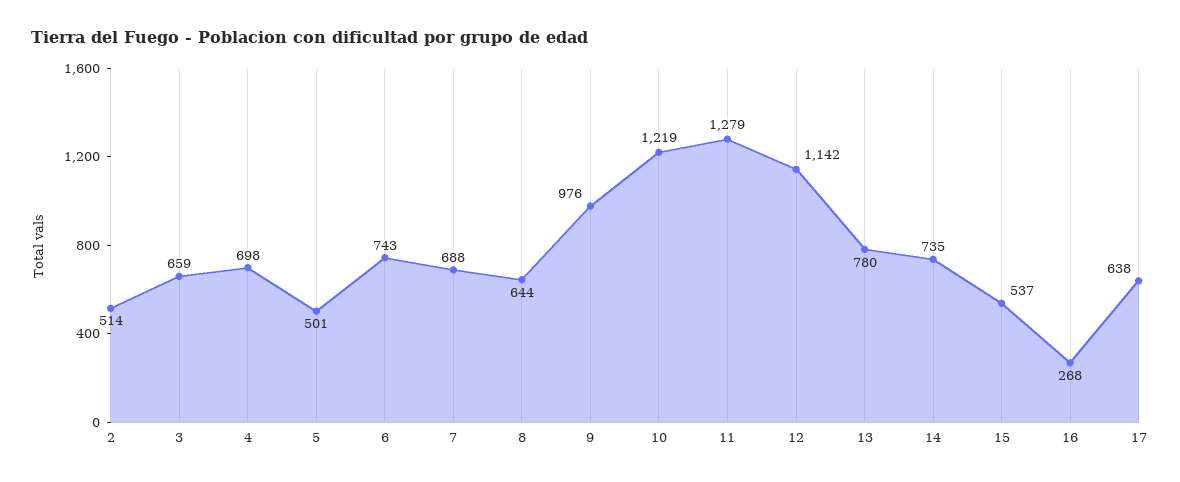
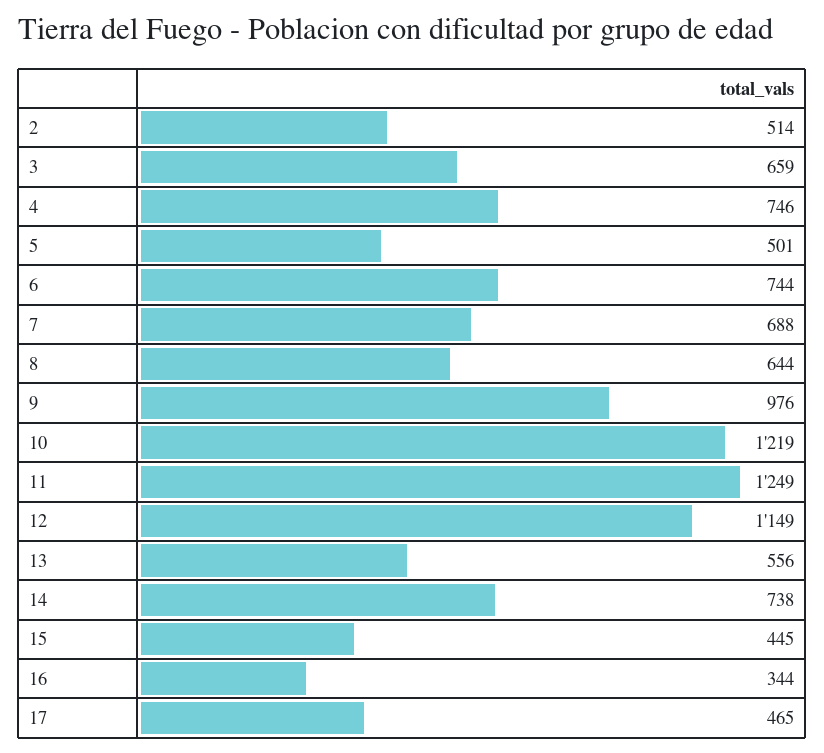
  {
    "2": 514,
    "3": 659,
-   "4": 698,
+   "4": 746,
    "5": 501,
-   "6": 743,
+   "6": 744,
    "7": 688,
    "8": 644,
    "9": 976,
    "10": 1219,
-   "11": 1279,
+   "11": 1249,
-   "12": 1142,
+   "12": 1149,
-   "13": 780,
+   "13": 556,
-   "14": 735,
+   "14": 738,
-   "15": 537,
+   "15": 445,
-   "16": 268,
+   "16": 344,
-   "17": 638
+   "17": 465
  }

